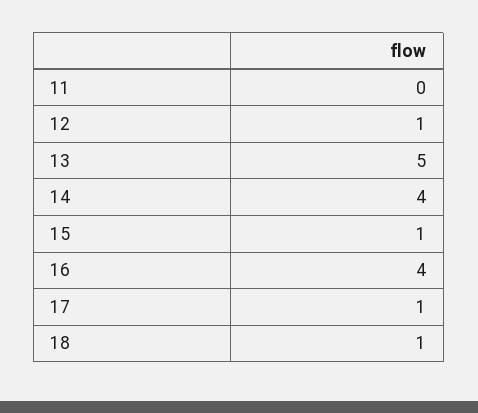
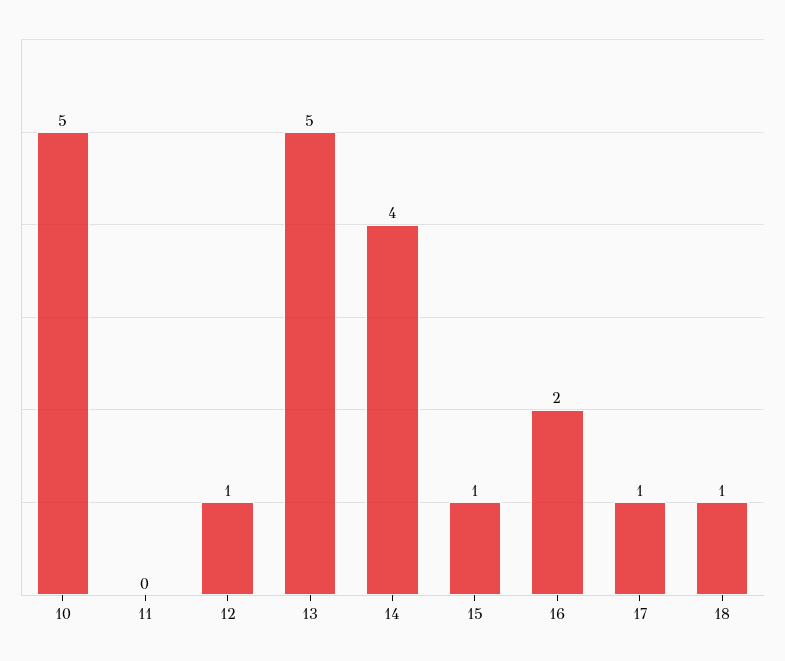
  {
    "11": 0,
    "12": 1,
    "13": 5,
    "14": 4,
    "15": 1,
-   "16": 4,
+   "16": 2,
    "17": 1,
-   "18": 1
+   "18": 1,
+   "10": 5
  }

